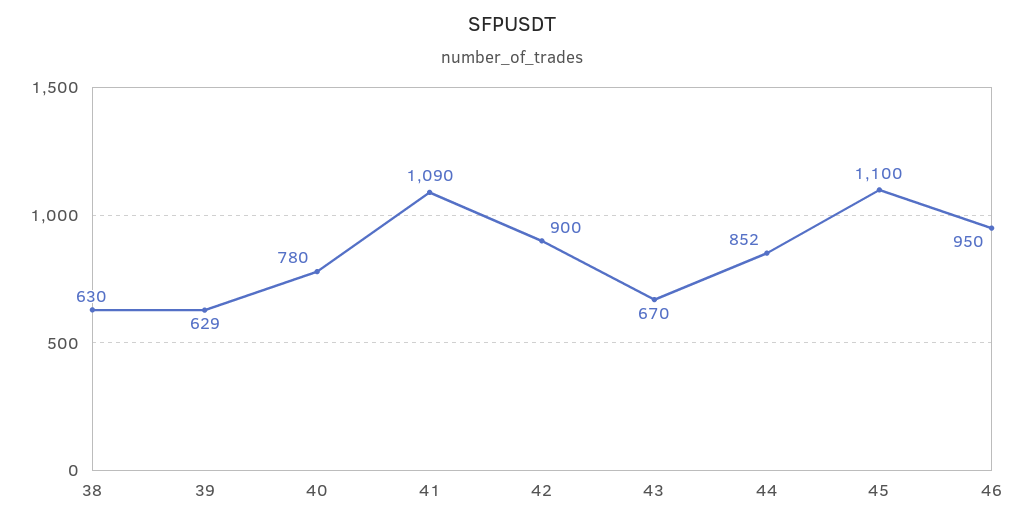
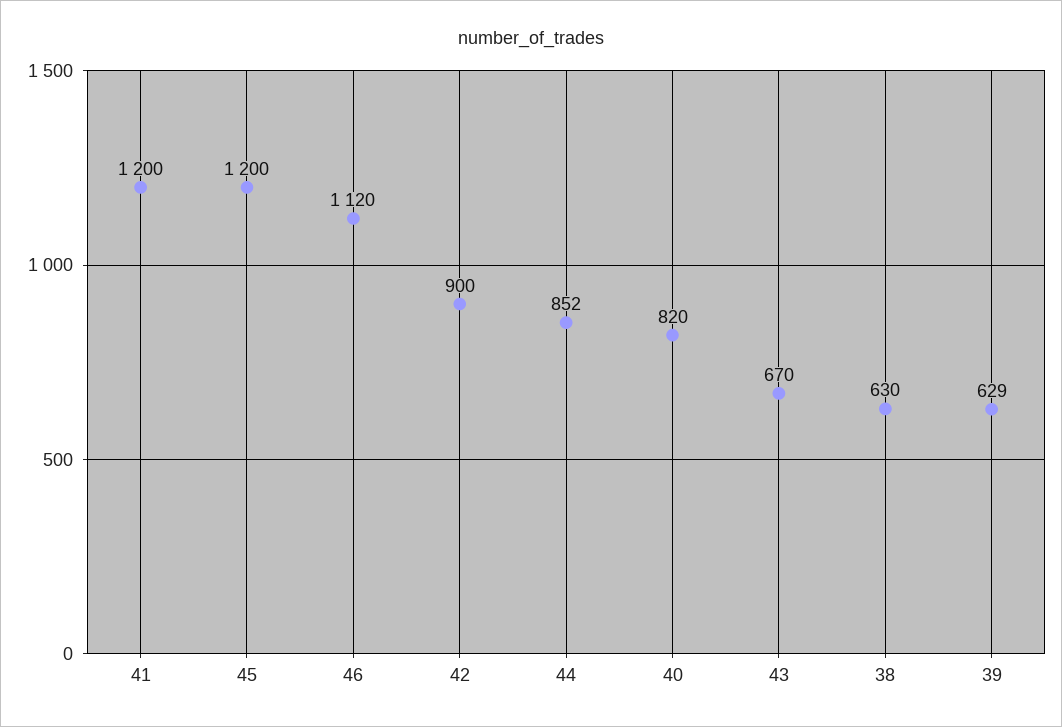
  {
    "38": 630,
    "39": 629,
-   "40": 780,
+   "40": 820,
-   "41": 1090,
+   "41": 1200,
    "42": 900,
    "43": 670,
    "44": 852,
-   "45": 1100,
+   "45": 1200,
-   "46": 950
+   "46": 1120
  }

